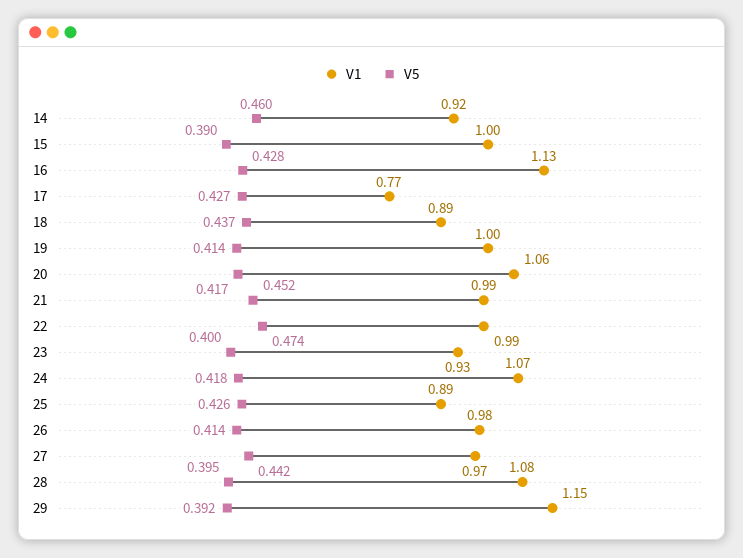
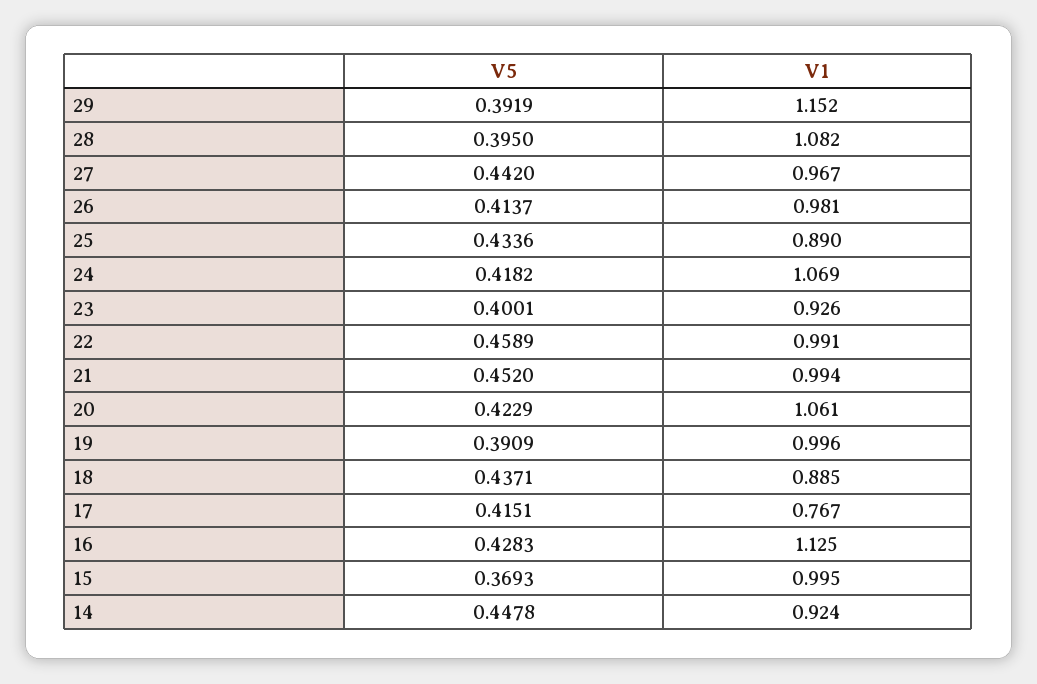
  {
    "V1": {
      "14": 0.924,
      "15": 0.995,
      "16": 1.125,
      "17": 0.767,
      "18": 0.885,
      "19": 0.996,
      "20": 1.061,
      "21": 0.994,
      "22": 0.991,
      "23": 0.926,
      "24": 1.069,
      "25": 0.89,
      "26": 0.981,
      "27": 0.967,
      "28": 1.082,
      "29": 1.152
    },
    "V5": {
-     "14": 0.46,
+     "14": 0.4478,
-     "15": 0.39,
+     "15": 0.3693,
      "16": 0.4283,
-     "17": 0.427,
+     "17": 0.4151,
      "18": 0.4371,
-     "19": 0.414,
+     "19": 0.3909,
-     "20": 0.417,
+     "20": 0.4229,
      "21": 0.452,
-     "22": 0.474,
+     "22": 0.4589,
      "23": 0.4001,
      "24": 0.4182,
-     "25": 0.426,
+     "25": 0.4336,
      "26": 0.4137,
      "27": 0.442,
      "28": 0.395,
      "29": 0.3919
    }
  }

